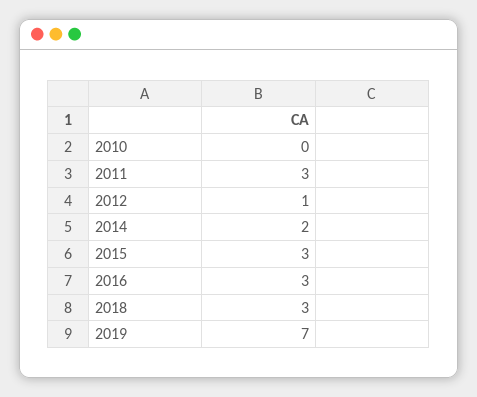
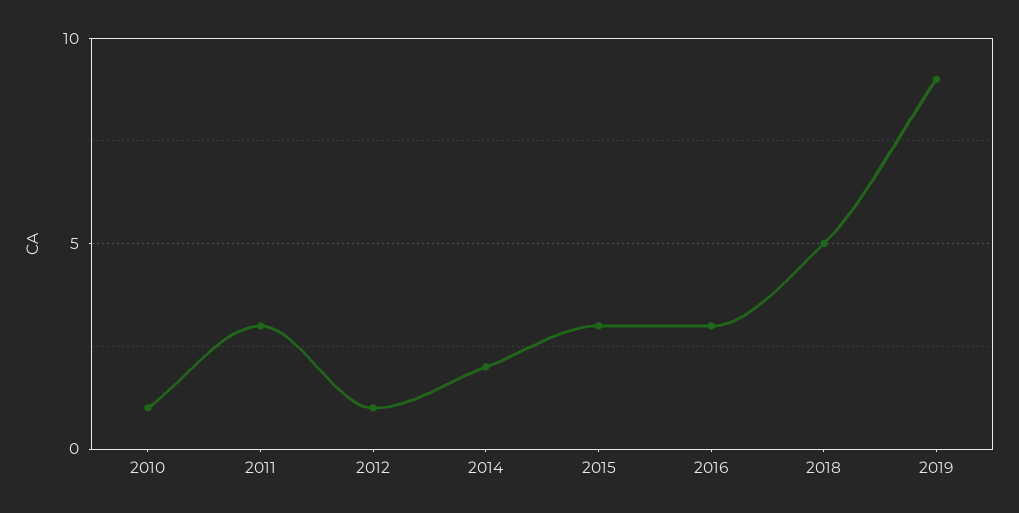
  {
-   "2010": 0,
+   "2010": 1,
    "2011": 3,
    "2012": 1,
    "2014": 2,
    "2015": 3,
    "2016": 3,
-   "2018": 3,
+   "2018": 5,
-   "2019": 7
+   "2019": 9
  }

